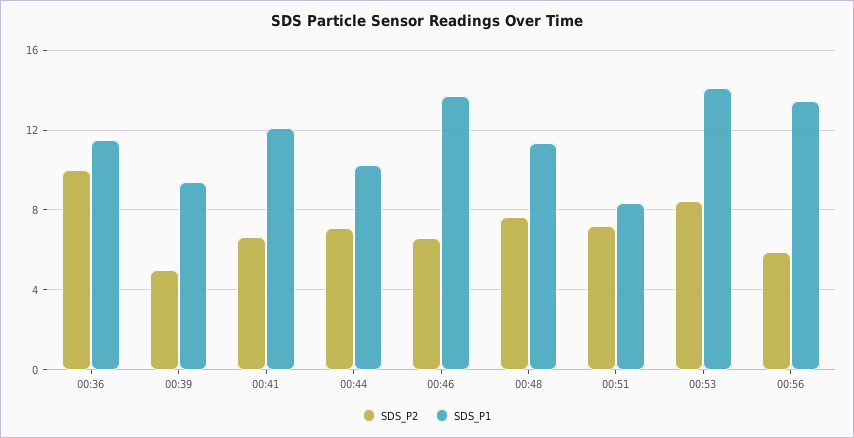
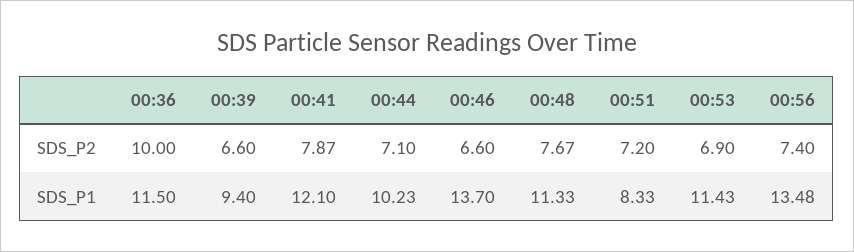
  {
    "SDS_P2": {
      "00:36": 10,
-     "00:39": 5,
+     "00:39": 6.6,
-     "00:41": 6.5,
+     "00:41": 7.87,
      "00:44": 7.1,
      "00:46": 6.6,
      "00:48": 7.67,
      "00:51": 7.2,
-     "00:53": 8.5,
+     "00:53": 6.9,
-     "00:56": 6
+     "00:56": 7.4
    },
    "SDS_P1": {
      "00:36": 11.5,
      "00:39": 9.4,
      "00:41": 12.1,
      "00:44": 10.23,
      "00:46": 13.7,
      "00:48": 11.33,
      "00:51": 8.33,
-     "00:53": 14,
+     "00:53": 11.43,
      "00:56": 13.48
    }
  }

